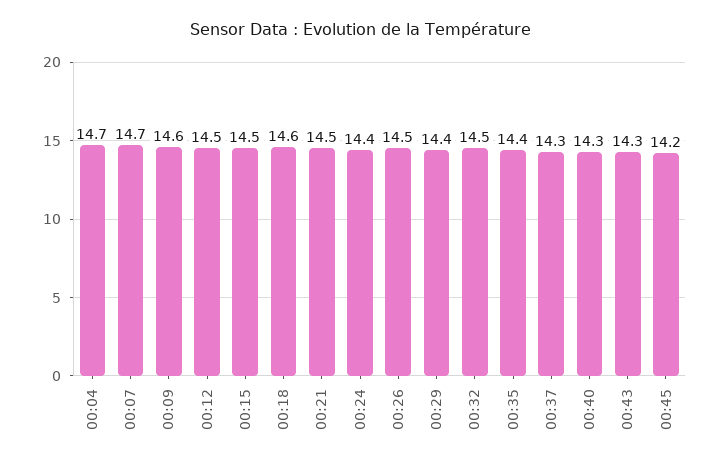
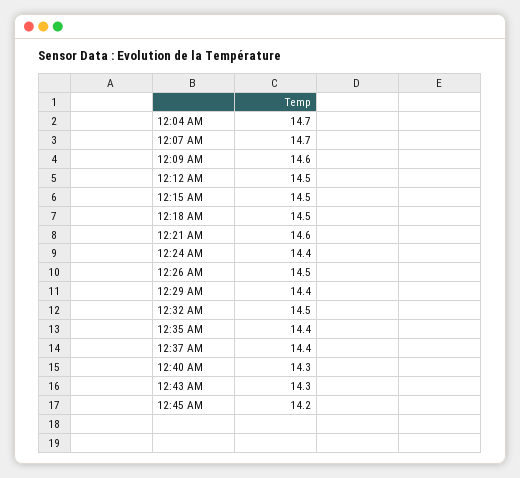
  {
    "00:04": 14.7,
    "00:07": 14.7,
    "00:09": 14.6,
    "00:12": 14.5,
    "00:15": 14.5,
-   "00:18": 14.6,
+   "00:18": 14.5,
-   "00:21": 14.5,
+   "00:21": 14.6,
    "00:24": 14.4,
    "00:26": 14.5,
    "00:29": 14.4,
    "00:32": 14.5,
    "00:35": 14.4,
-   "00:37": 14.3,
+   "00:37": 14.4,
    "00:40": 14.3,
    "00:43": 14.3,
    "00:45": 14.2
  }

